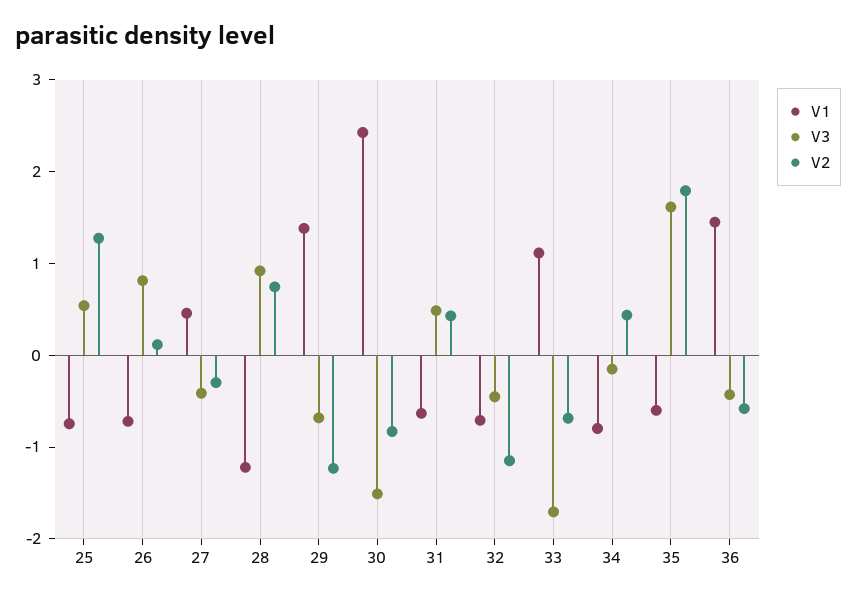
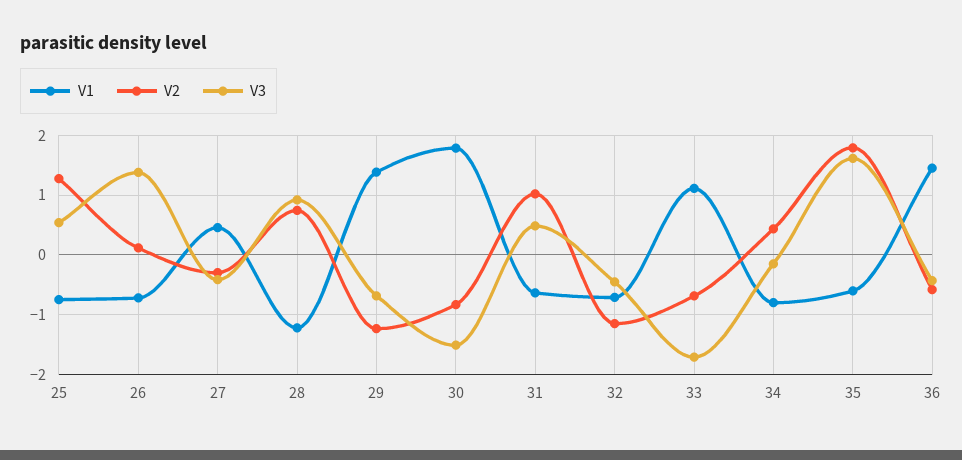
  {
    "V1": {
      "25": -0.8,
      "26": -0.8,
      "27": 0.4,
      "28": -1.2,
      "29": 1.4,
-     "30": 2.4,
+     "30": 1.8,
      "31": -0.6,
      "32": -0.8,
      "33": 1.2,
      "34": -0.8,
      "35": -0.6,
      "36": 1.4
    },
    "V3": {
      "25": 0.6,
-     "26": 0.8,
+     "26": 1.4,
      "27": -0.4,
      "28": 1,
      "29": -0.6,
      "30": -1.6,
      "31": 0.4,
      "32": -0.4,
      "33": -1.8,
      "34": -0.2,
      "35": 1.6,
      "36": -0.4
    },
    "V2": {
      "25": 1.2,
      "26": 0.2,
      "27": -0.2,
      "28": 0.8,
      "29": -1.2,
      "30": -0.8,
-     "31": 0.4,
+     "31": 1,
      "32": -1.2,
      "33": -0.6,
      "34": 0.4,
      "35": 1.8,
      "36": -0.6
    }
  }

